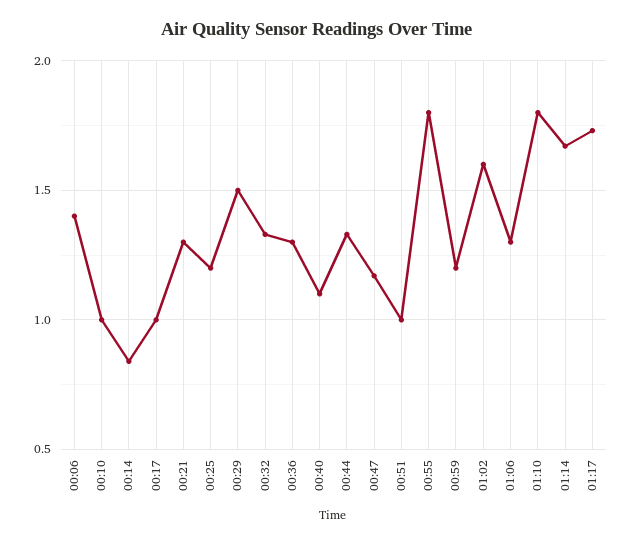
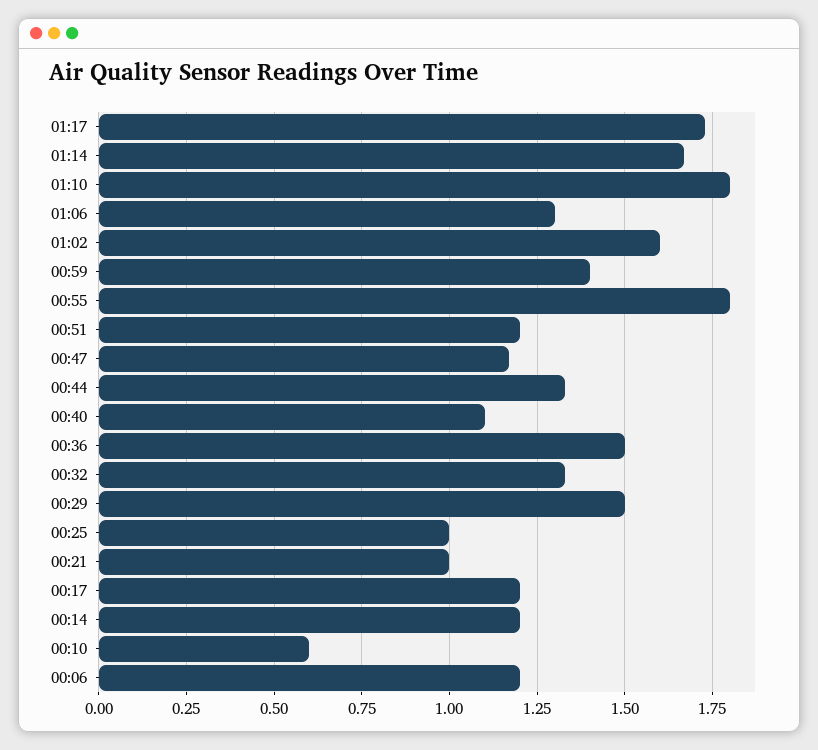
  {
-   "00:06": 1.4,
+   "00:06": 1.2,
-   "00:10": 1,
+   "00:10": 0.6,
-   "00:14": 0.85,
+   "00:14": 1.2,
-   "00:17": 1,
+   "00:17": 1.2,
-   "00:21": 1.3,
+   "00:21": 1,
-   "00:25": 1.2,
+   "00:25": 1,
    "00:29": 1.5,
    "00:32": 1.35,
-   "00:36": 1.3,
+   "00:36": 1.5,
    "00:40": 1.1,
    "00:44": 1.35,
    "00:47": 1.15,
-   "00:51": 1,
+   "00:51": 1.2,
    "00:55": 1.8,
-   "00:59": 1.2,
+   "00:59": 1.4,
    "01:02": 1.6,
    "01:06": 1.3,
    "01:10": 1.8,
    "01:14": 1.65,
    "01:17": 1.75
  }

